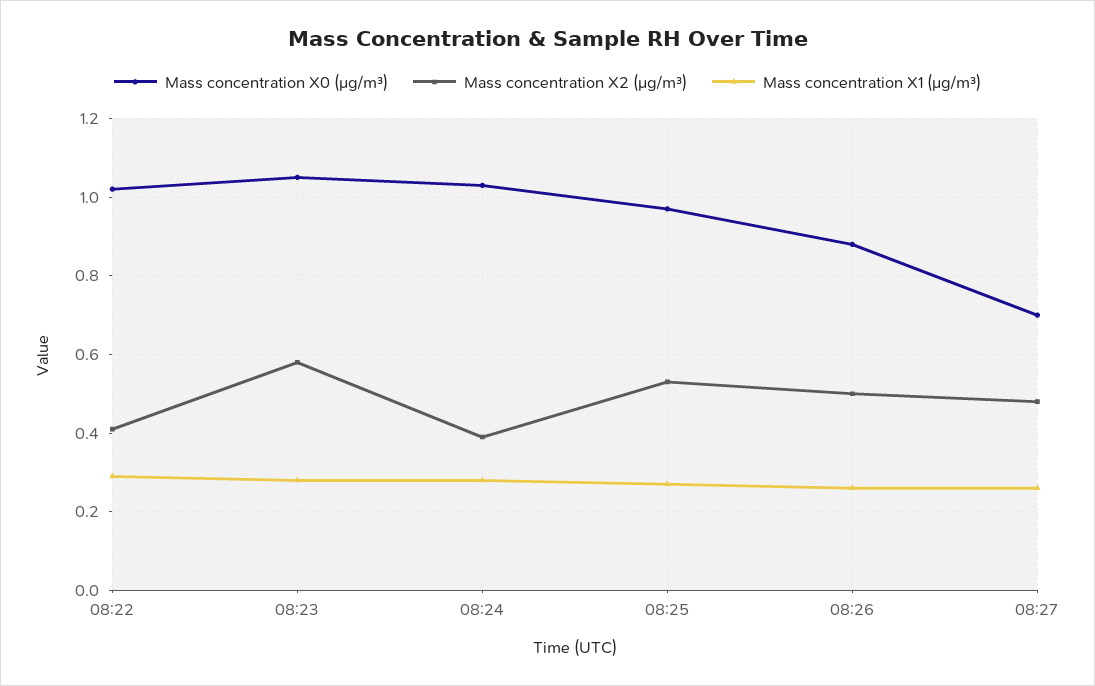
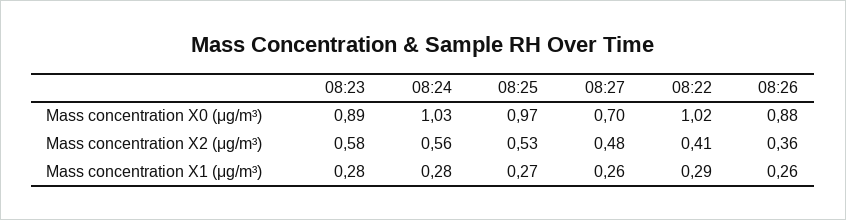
  {
    "Mass concentration X0 (μg/m³)": {
      "08:22": 1.02,
-     "08:23": 1.05,
+     "08:23": 0.89,
      "08:24": 1.03,
      "08:25": 0.97,
      "08:26": 0.88,
      "08:27": 0.7
    },
    "Mass concentration X2 (μg/m³)": {
      "08:22": 0.41,
      "08:23": 0.58,
-     "08:24": 0.4,
+     "08:24": 0.56,
      "08:25": 0.53,
-     "08:26": 0.5,
+     "08:26": 0.36,
      "08:27": 0.48
    },
    "Mass concentration X1 (μg/m³)": {
      "08:22": 0.29,
      "08:23": 0.28,
      "08:24": 0.28,
      "08:25": 0.27,
      "08:26": 0.26,
      "08:27": 0.26
    }
  }

